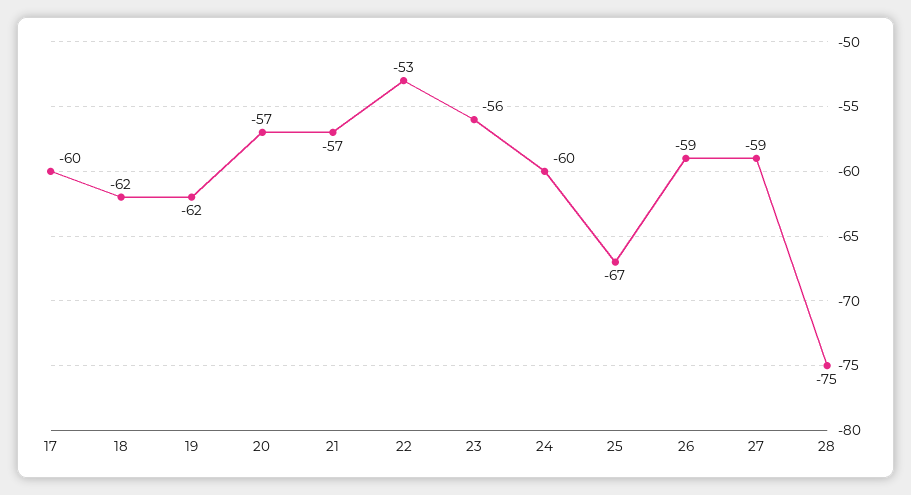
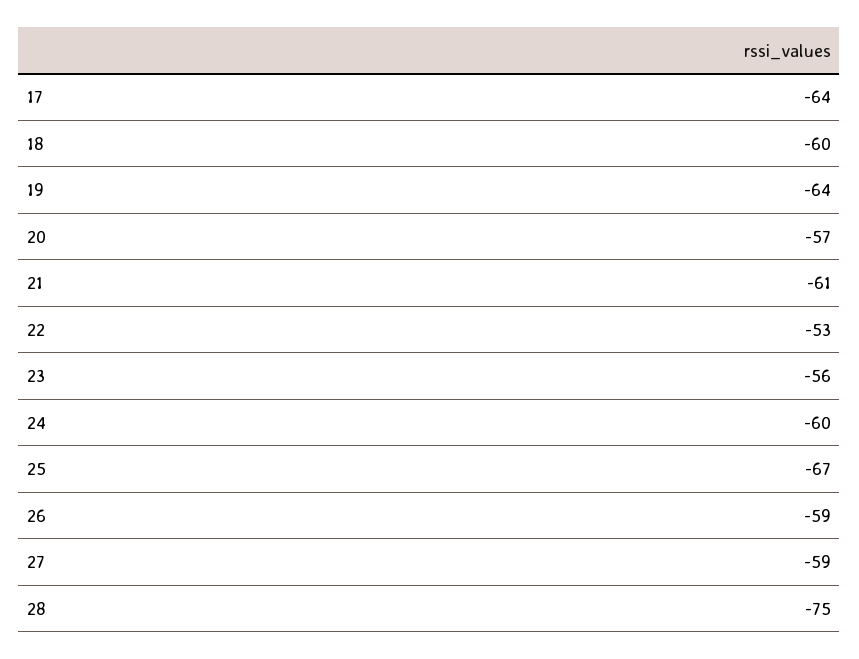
  {
-   "17": -60,
+   "17": -64,
-   "18": -62,
+   "18": -60,
-   "19": -62,
+   "19": -64,
    "20": -57,
-   "21": -57,
+   "21": -61,
    "22": -53,
    "23": -56,
    "24": -60,
    "25": -67,
    "26": -59,
    "27": -59,
    "28": -75
  }

